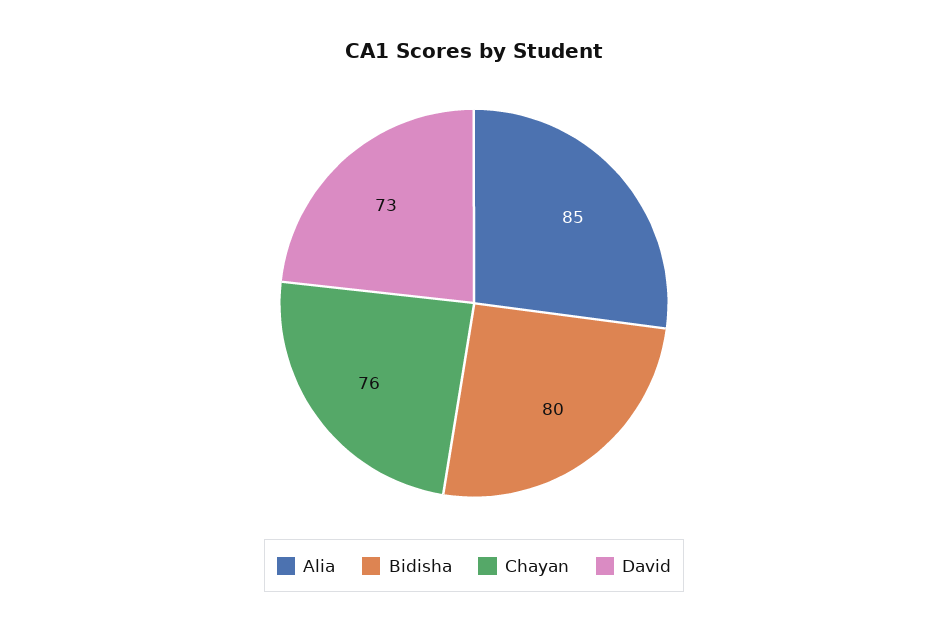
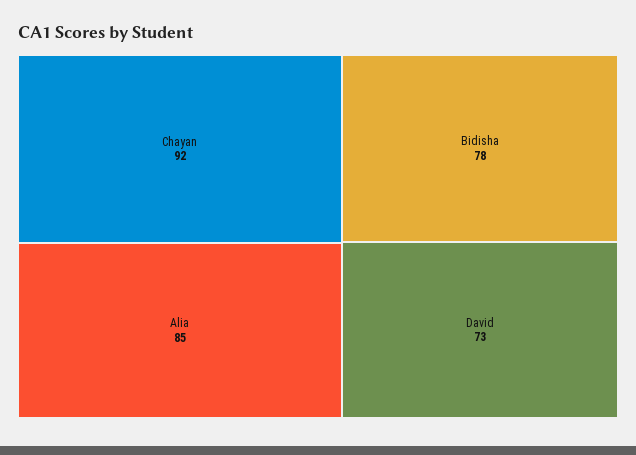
  {
    "Alia": 85,
-   "Bidisha": 80,
+   "Bidisha": 78,
-   "Chayan": 76,
+   "Chayan": 92,
    "David": 73
  }

